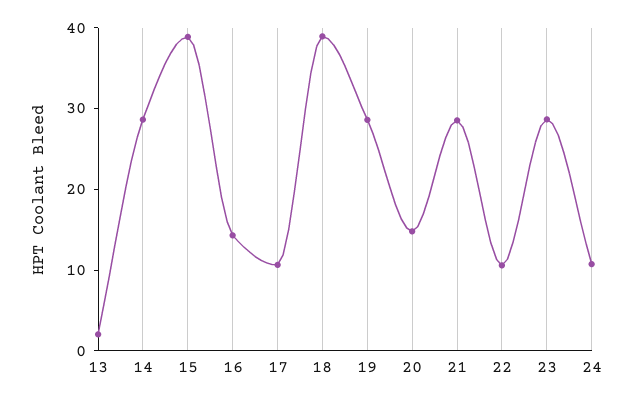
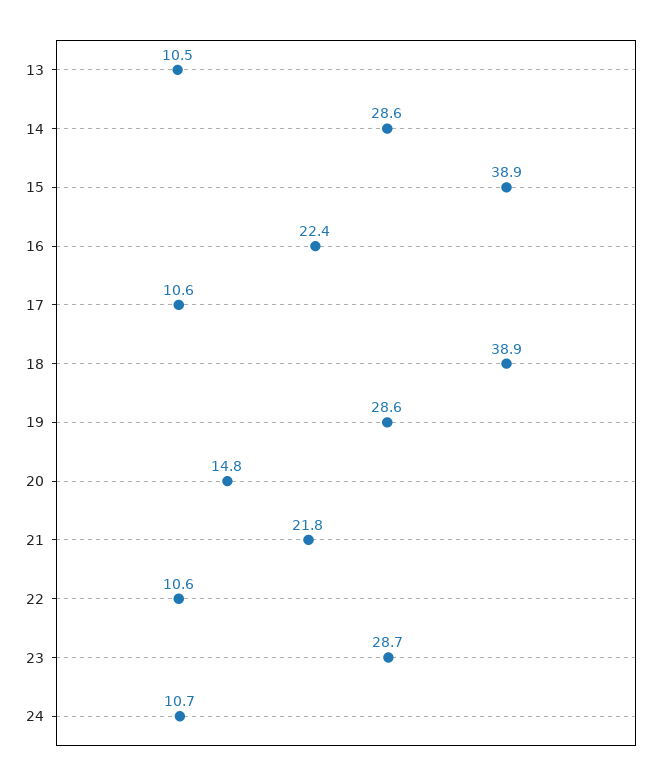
  {
-   "13": 2,
+   "13": 10.5,
    "14": 28.6,
    "15": 38.9,
-   "16": 14,
+   "16": 22.4,
    "17": 10.6,
    "18": 38.9,
    "19": 28.6,
    "20": 14.8,
-   "21": 28,
+   "21": 21.8,
    "22": 10.6,
    "23": 28.7,
    "24": 10.7
  }

